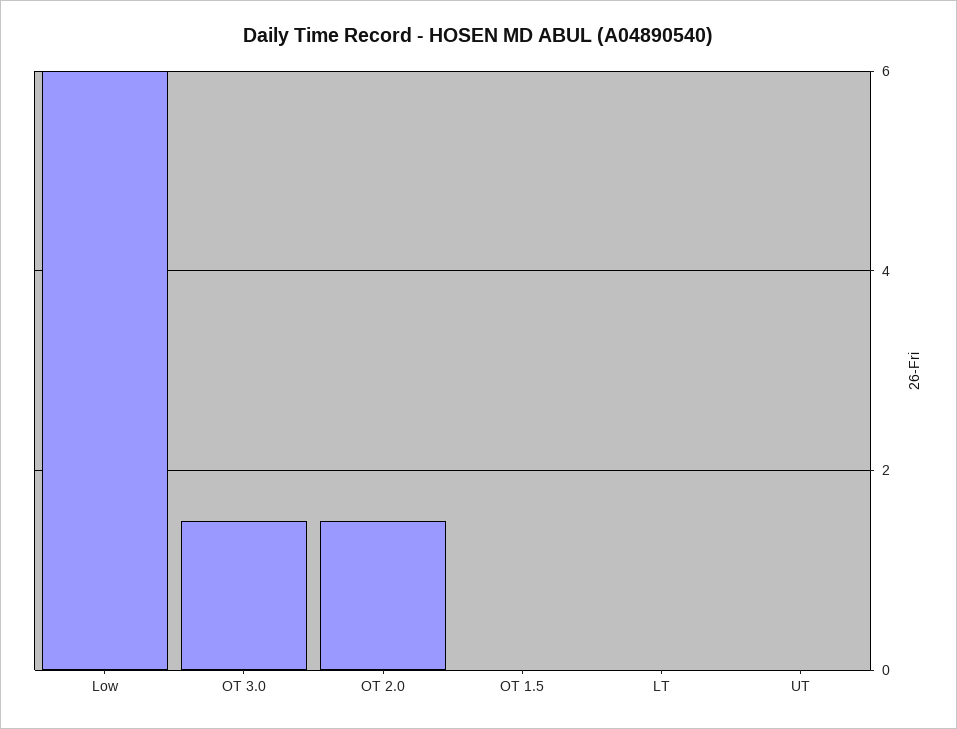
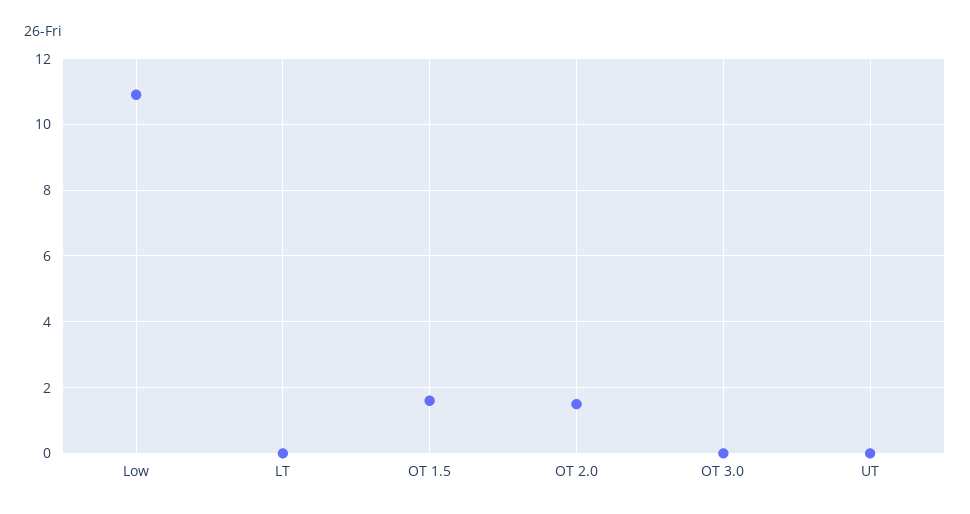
  {
-   "Low": 6,
+   "Low": 11,
-   "OT 3.0": 1.5,
+   "OT 3.0": 0,
    "OT 2.0": 1.5,
-   "OT 1.5": 0,
+   "OT 1.5": 1.5,
    "LT": 0,
    "UT": 0
  }

